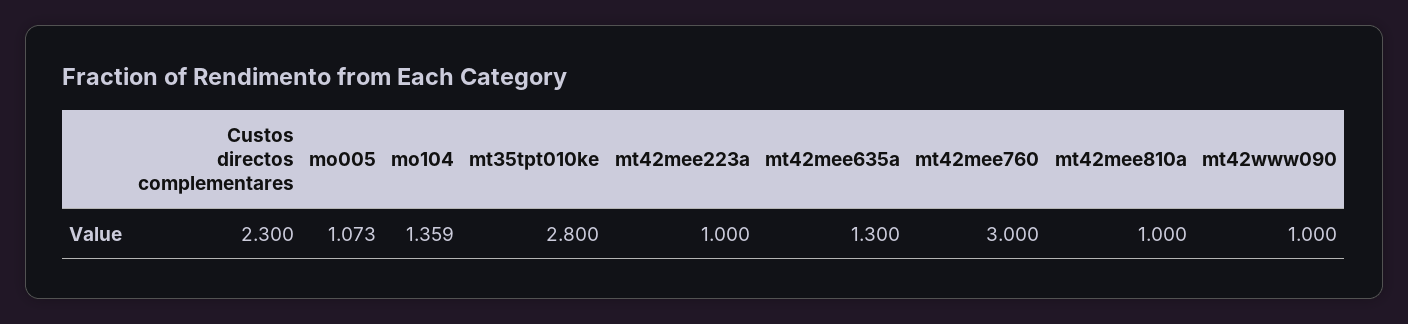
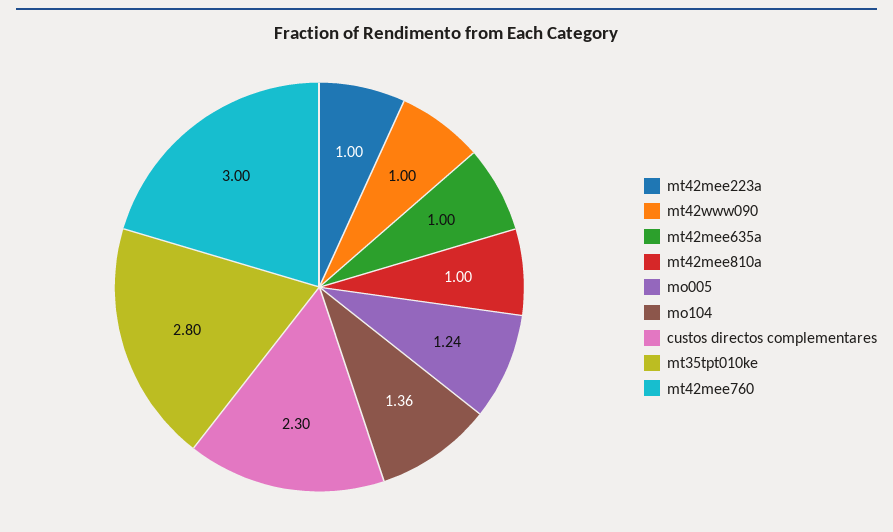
  {
    "Custos directos complementares": 2.3,
-   "mo005": 1.073,
+   "mo005": 1.24,
    "mo104": 1.359,
    "mt35tpt010ke": 2.8,
    "mt42mee223a": 1,
-   "mt42mee635a": 1.3,
+   "mt42mee635a": 1,
    "mt42mee760": 3,
    "mt42mee810a": 1,
    "mt42www090": 1
  }

